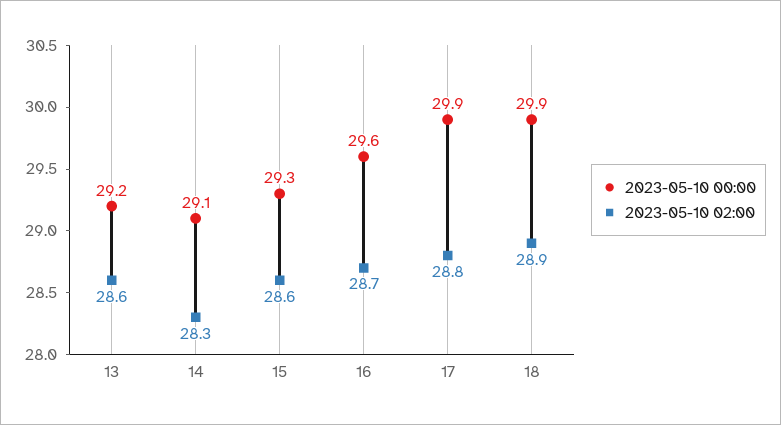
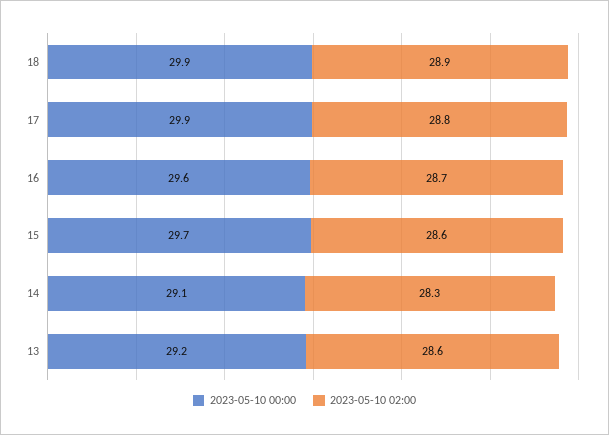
  {
    "2023-05-10 00:00": {
      "13": 29.2,
      "14": 29.1,
-     "15": 29.3,
+     "15": 29.7,
      "16": 29.6,
      "17": 29.9,
      "18": 29.9
    },
    "2023-05-10 02:00": {
      "13": 28.6,
      "14": 28.3,
      "15": 28.6,
      "16": 28.7,
      "17": 28.8,
      "18": 28.9
    }
  }

